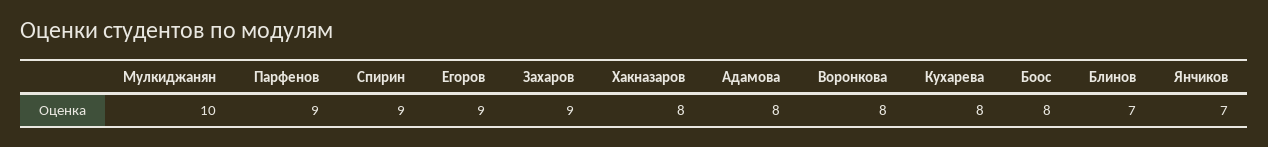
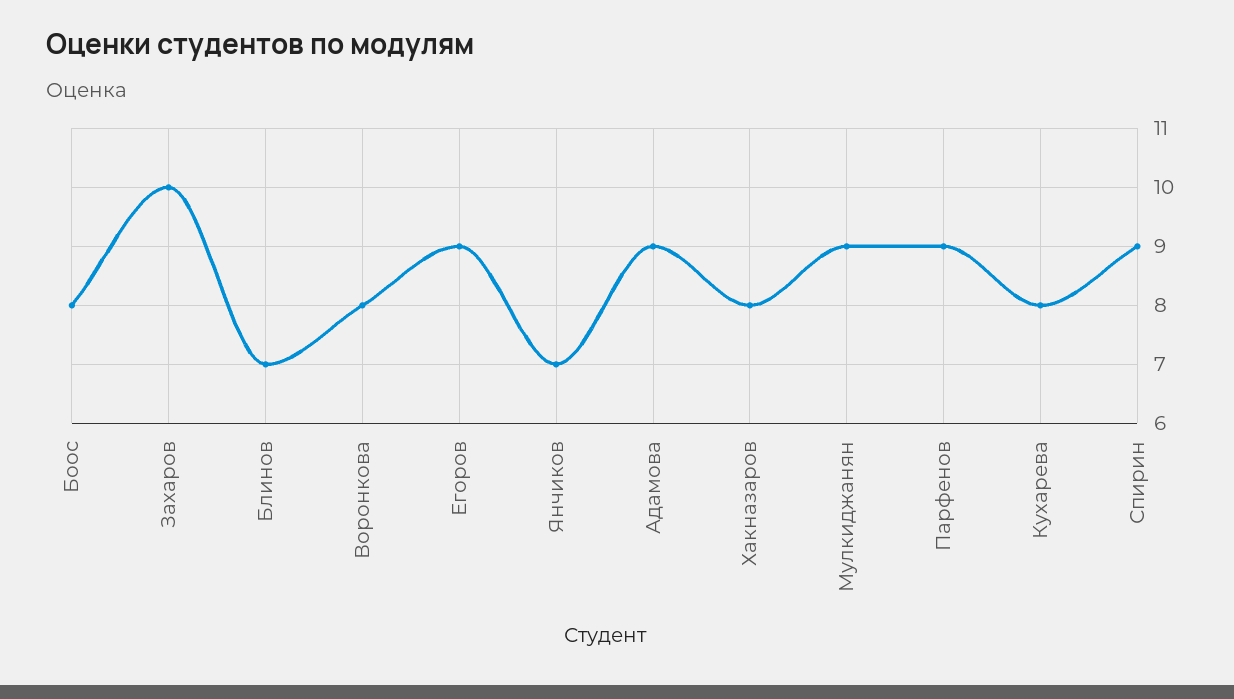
  {
-   "Мулкиджанян": 10,
+   "Мулкиджанян": 9,
    "Парфенов": 9,
    "Спирин": 9,
    "Егоров": 9,
-   "Захаров": 9,
+   "Захаров": 10,
    "Хакназаров": 8,
-   "Адамова": 8,
+   "Адамова": 9,
    "Воронкова": 8,
    "Кухарева": 8,
    "Боос": 8,
    "Блинов": 7,
    "Янчиков": 7
  }

